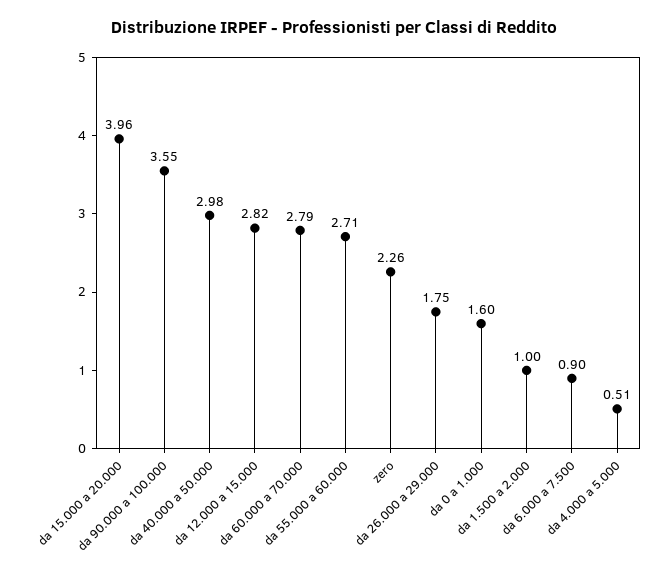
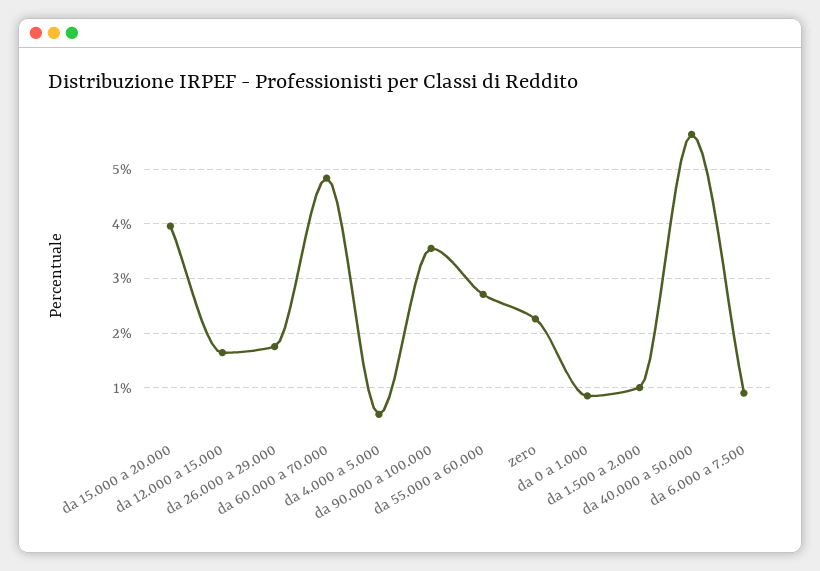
  {
    "da 15.000 a 20.000": 3.96,
    "da 90.000 a 100.000": 3.55,
-   "da 40.000 a 50.000": 2.98,
+   "da 40.000 a 50.000": 5.6,
-   "da 12.000 a 15.000": 2.82,
+   "da 12.000 a 15.000": 1.6,
-   "da 60.000 a 70.000": 2.79,
+   "da 60.000 a 70.000": 4.8,
    "da 55.000 a 60.000": 2.71,
    "zero": 2.26,
    "da 26.000 a 29.000": 1.75,
-   "da 0 a 1.000": 1.6,
+   "da 0 a 1.000": 0.8,
    "da 1.500 a 2.000": 1,
    "da 6.000 a 7.500": 0.9,
    "da 4.000 a 5.000": 0.51
  }

